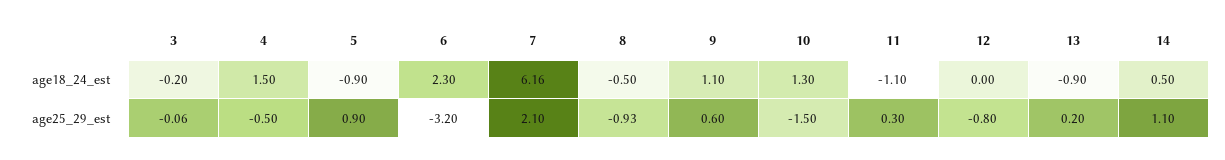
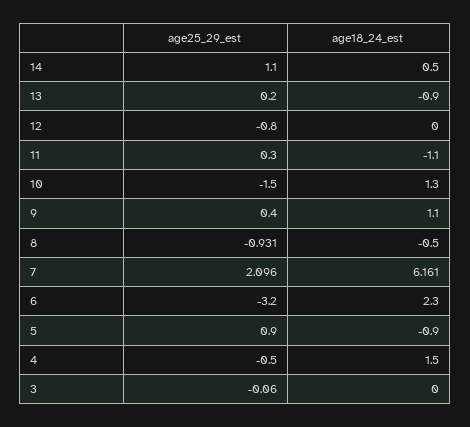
  {
    "3": {
-     "age18_24_est": -0.2,
+     "age18_24_est": 0,
      "age25_29_est": -0.06
    },
    "4": {
      "age18_24_est": 1.5,
      "age25_29_est": -0.5
    },
    "5": {
      "age18_24_est": -0.9,
      "age25_29_est": 0.9
    },
    "6": {
      "age18_24_est": 2.3,
      "age25_29_est": -3.2
    },
    "7": {
      "age18_24_est": 6.161,
      "age25_29_est": 2.096
    },
    "8": {
      "age18_24_est": -0.5,
      "age25_29_est": -0.931
    },
    "9": {
      "age18_24_est": 1.1,
-     "age25_29_est": 0.6
+     "age25_29_est": 0.4
    },
    "10": {
      "age18_24_est": 1.3,
      "age25_29_est": -1.5
    },
    "11": {
      "age18_24_est": -1.1,
      "age25_29_est": 0.3
    },
    "12": {
      "age18_24_est": 0,
      "age25_29_est": -0.8
    },
    "13": {
      "age18_24_est": -0.9,
      "age25_29_est": 0.2
    },
    "14": {
      "age18_24_est": 0.5,
      "age25_29_est": 1.1
    }
  }

